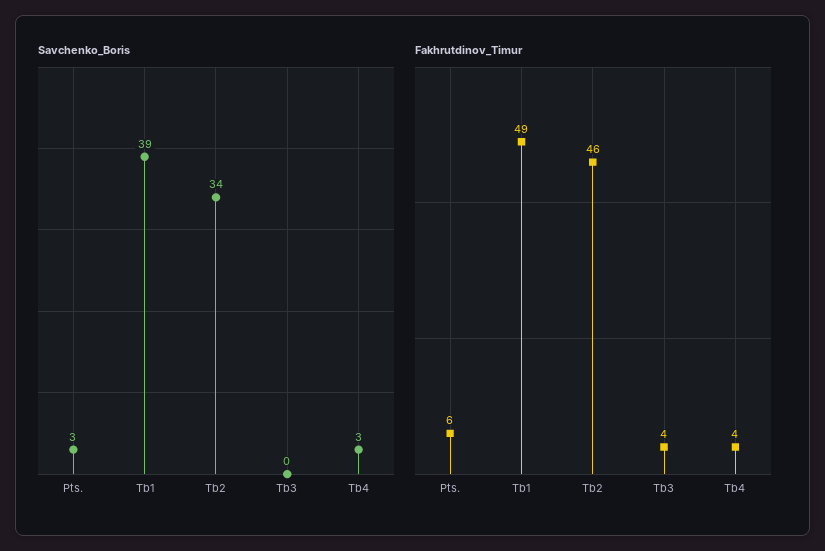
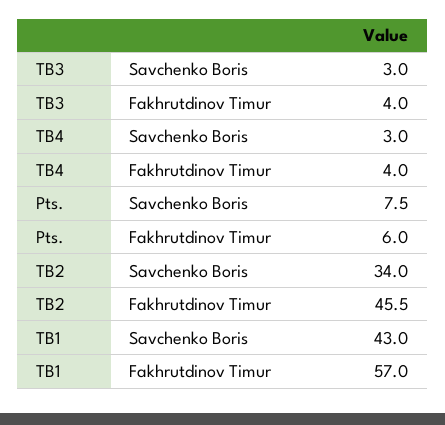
  {
    "Savchenko_Boris": {
-     "Pts.": 3,
+     "Pts.": 7.5,
-     "Tb1": 39,
+     "Tb1": 43,
      "Tb2": 34,
-     "Tb3": 0,
+     "Tb3": 3,
      "Tb4": 3
    },
    "Fakhrutdinov_Timur": {
      "Pts.": 6,
-     "Tb1": 49,
+     "Tb1": 57,
      "Tb2": 45.5,
      "Tb3": 4,
      "Tb4": 4
    }
  }

